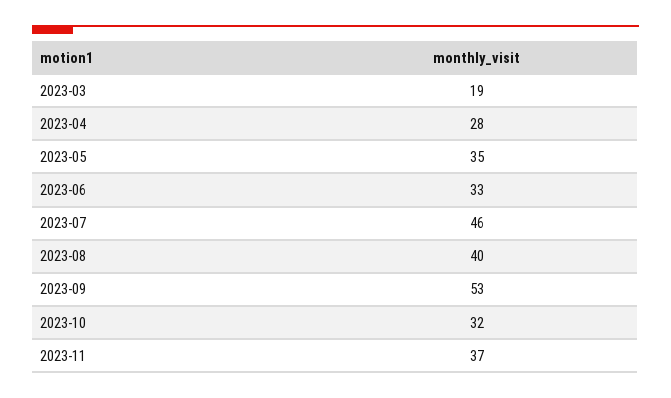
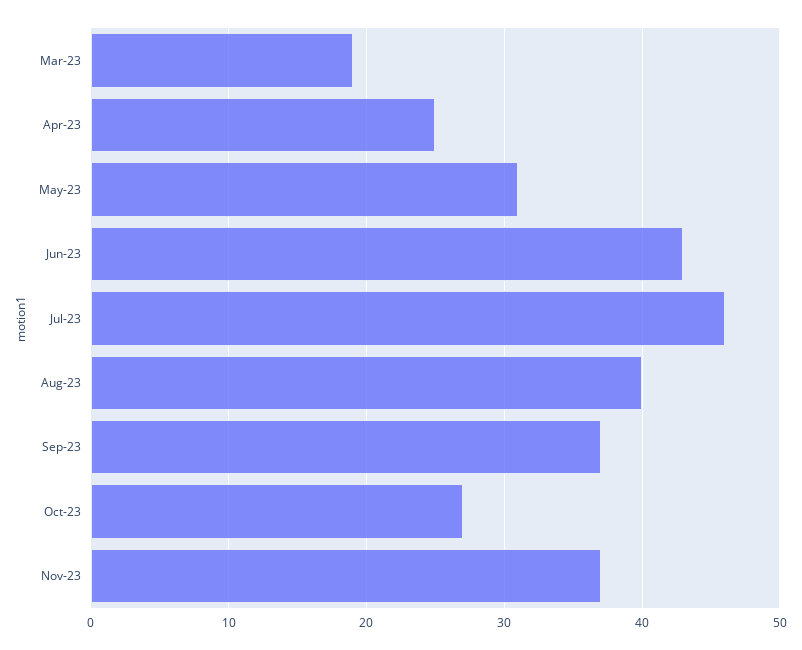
  {
    "2023-03": 19,
-   "2023-04": 28,
+   "2023-04": 25,
-   "2023-05": 35,
+   "2023-05": 31,
-   "2023-06": 33,
+   "2023-06": 43,
    "2023-07": 46,
    "2023-08": 40,
-   "2023-09": 53,
+   "2023-09": 37,
-   "2023-10": 32,
+   "2023-10": 27,
    "2023-11": 37
  }

